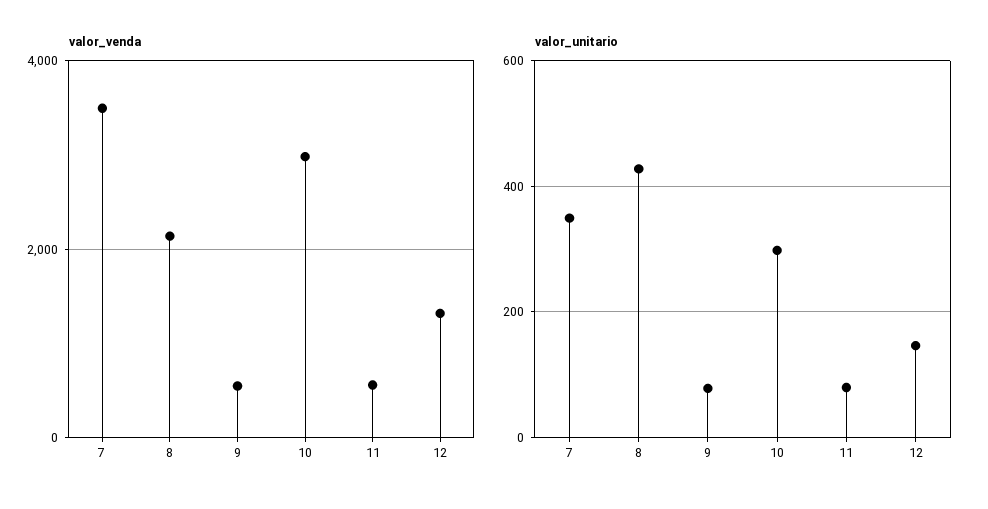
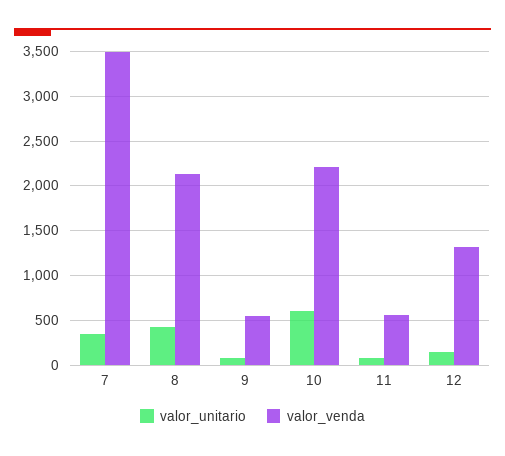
  {
    "valor_venda": {
      "7": 3500,
      "8": 2100,
      "9": 500,
-     "10": 3000,
+     "10": 2200,
      "11": 600,
      "12": 1300
    },
    "valor_unitario": {
      "7": 340,
      "8": 420,
      "9": 80,
-     "10": 300,
+     "10": 600,
      "11": 80,
      "12": 140
    }
  }

